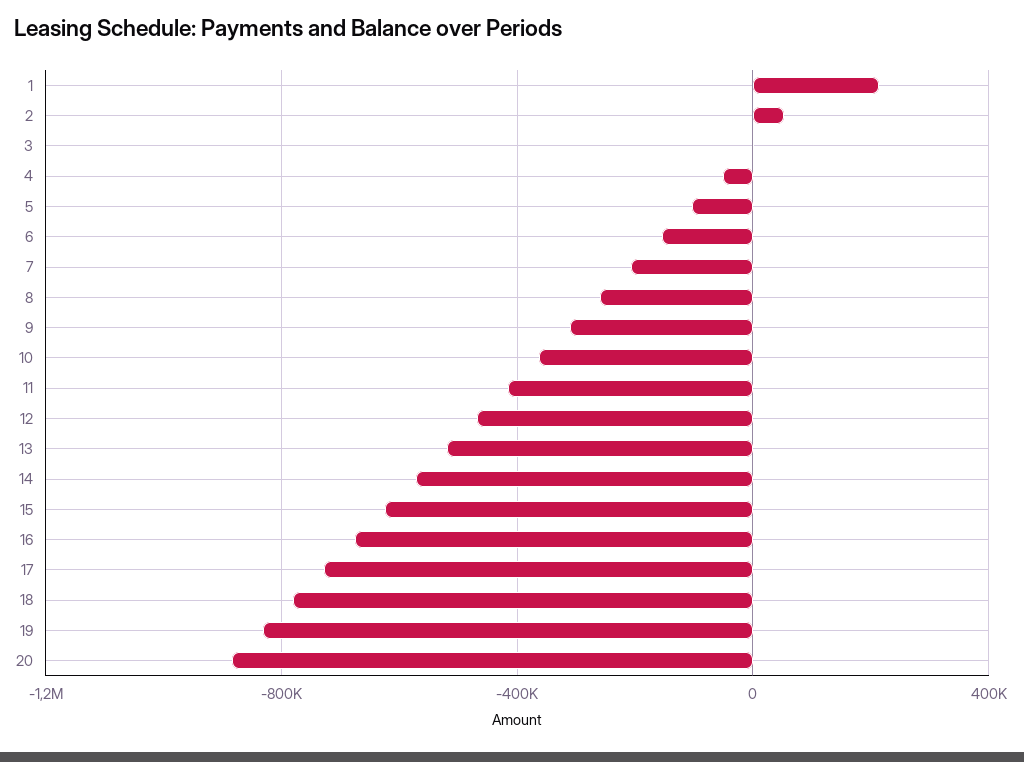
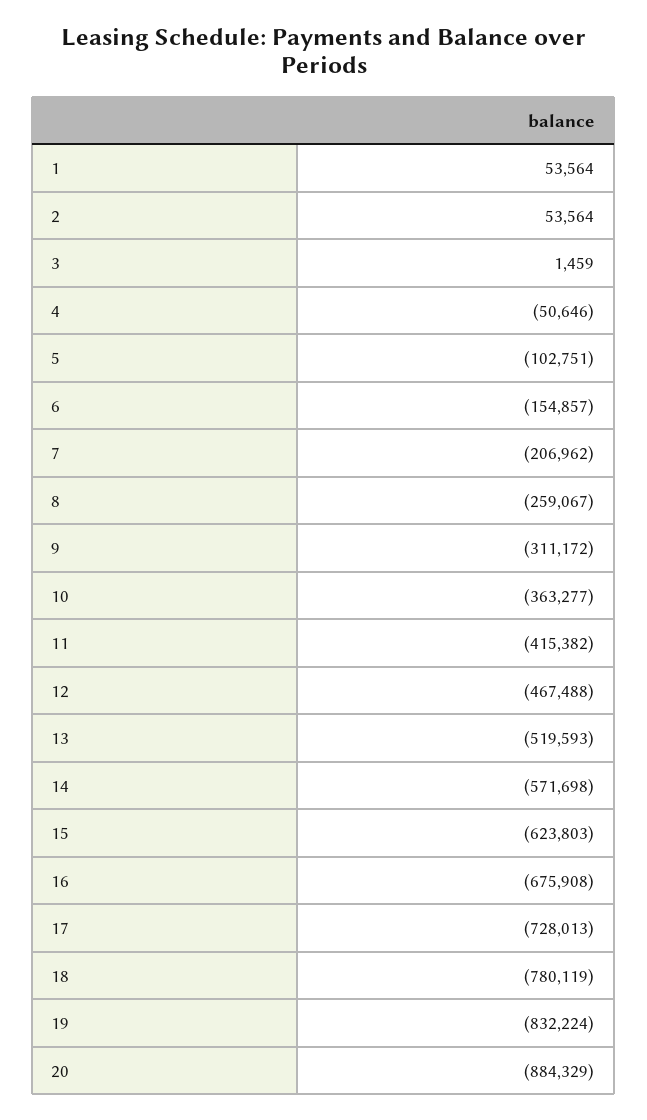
  {
-   "1": 200000,
+   "1": 53564,
    "2": 53564,
    "3": 1459,
    "4": -50646,
    "5": -102751,
    "6": -154857,
    "7": -206962,
    "8": -259067,
    "9": -311172,
    "10": -363277,
    "11": -415382,
    "12": -467488,
    "13": -519593,
    "14": -571698,
    "15": -623803,
    "16": -675908,
    "17": -728013,
    "18": -780119,
    "19": -832224,
    "20": -884329
  }

